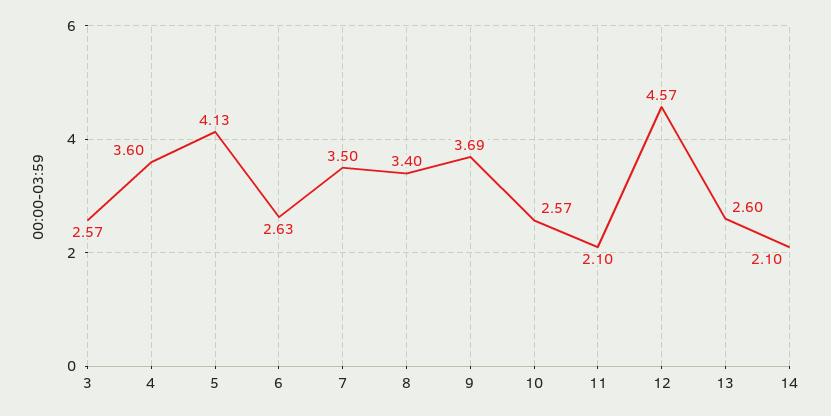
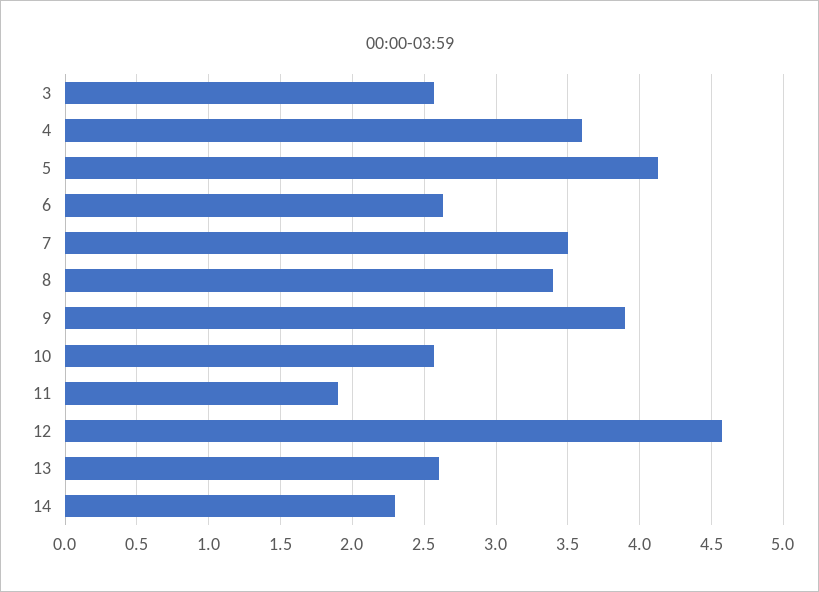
  {
    "3": 2.57,
    "4": 3.6,
    "5": 4.13,
    "6": 2.63,
    "7": 3.5,
    "8": 3.4,
-   "9": 3.69,
+   "9": 3.9,
    "10": 2.57,
-   "11": 2.1,
+   "11": 1.9,
    "12": 4.57,
    "13": 2.6,
-   "14": 2.1
+   "14": 2.3
  }

